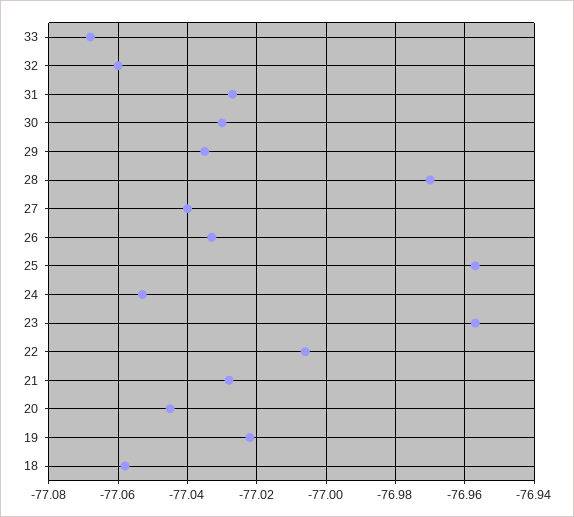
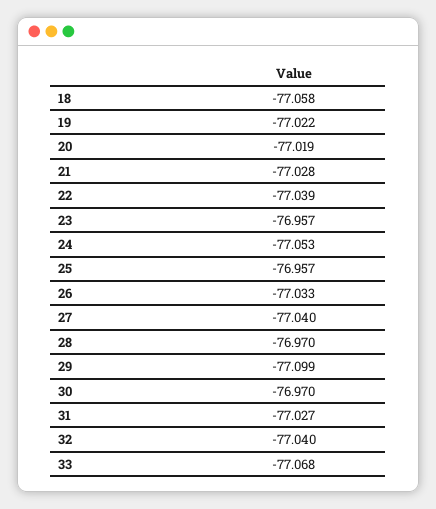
  {
    "33": -77.068,
-   "32": -77.06,
+   "32": -77.04,
    "31": -77.027,
-   "30": -77.03,
+   "30": -76.97,
-   "29": -77.035,
+   "29": -77.099,
    "28": -76.97,
    "27": -77.04,
    "26": -77.033,
    "25": -76.957,
    "24": -77.053,
    "23": -76.957,
-   "22": -77.005,
+   "22": -77.039,
    "21": -77.028,
-   "20": -77.045,
+   "20": -77.019,
    "19": -77.022,
    "18": -77.058
  }

